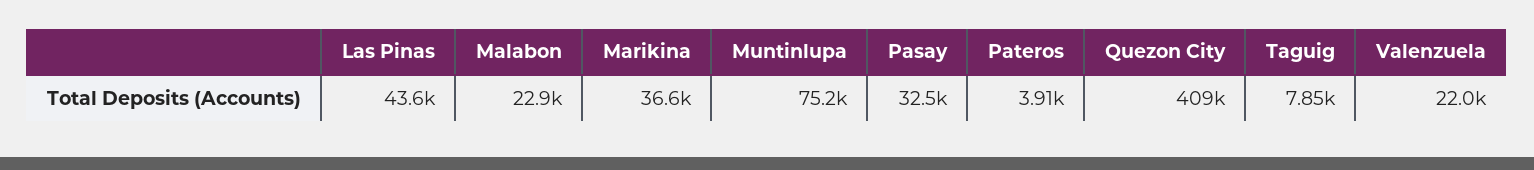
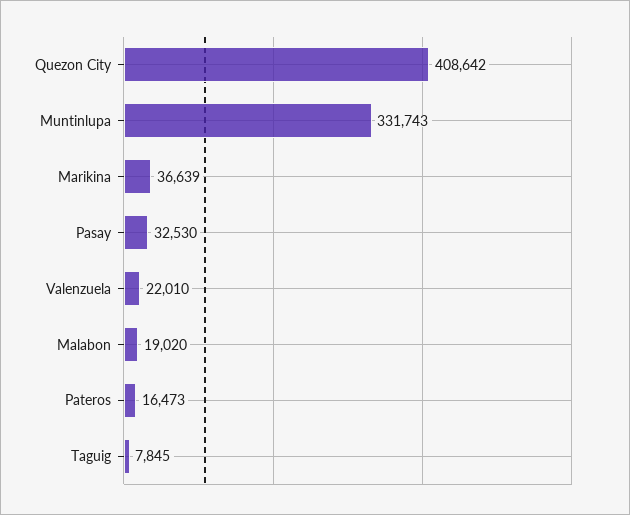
  {
-   "Las Pinas": 43600,
-   "Malabon": 22900,
+   "Malabon": 19020,
    "Marikina": 36639,
-   "Muntinlupa": 75200,
+   "Muntinlupa": 331743,
    "Pasay": 32530,
-   "Pateros": 3910,
+   "Pateros": 16473,
    "Quezon City": 408642,
    "Taguig": 7845,
    "Valenzuela": 22010
  }

